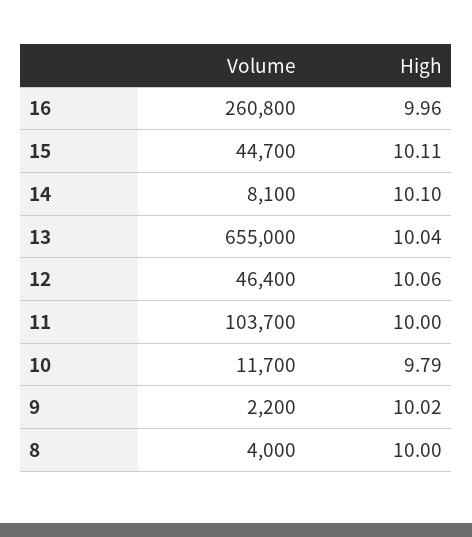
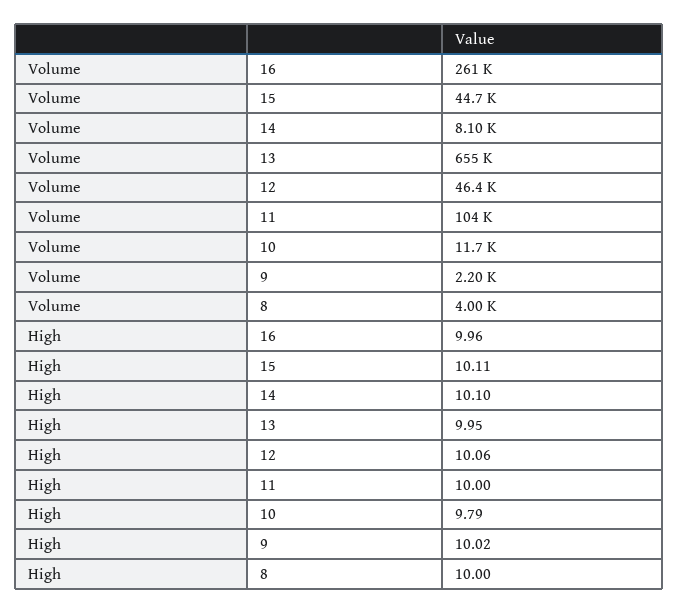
  {
    "Volume": {
      "16": 260800,
      "15": 44700,
      "14": 8100,
      "13": 655000,
      "12": 46400,
      "11": 103700,
      "10": 11700,
      "9": 2200,
      "8": 4000
    },
    "High": {
      "16": 9.96,
      "15": 10.11,
      "14": 10.1,
-     "13": 10.04,
+     "13": 9.95,
      "12": 10.06,
      "11": 10,
      "10": 9.79,
      "9": 10.02,
      "8": 10
    }
  }

